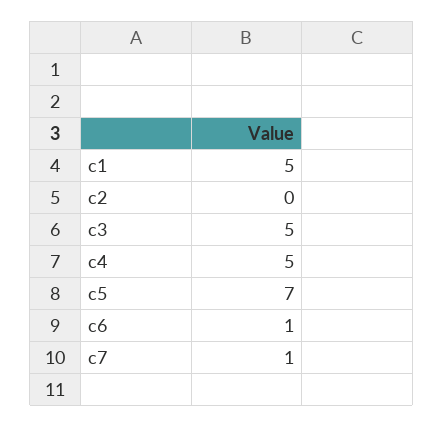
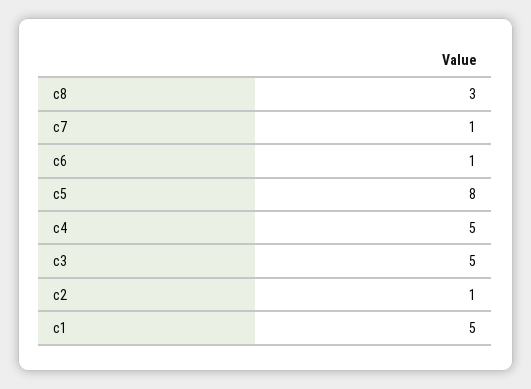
  {
    "c1": 5,
-   "c2": 0,
+   "c2": 1,
    "c3": 5,
    "c4": 5,
-   "c5": 7,
+   "c5": 8,
    "c6": 1,
-   "c7": 1
+   "c7": 1,
+   "c8": 3
  }

